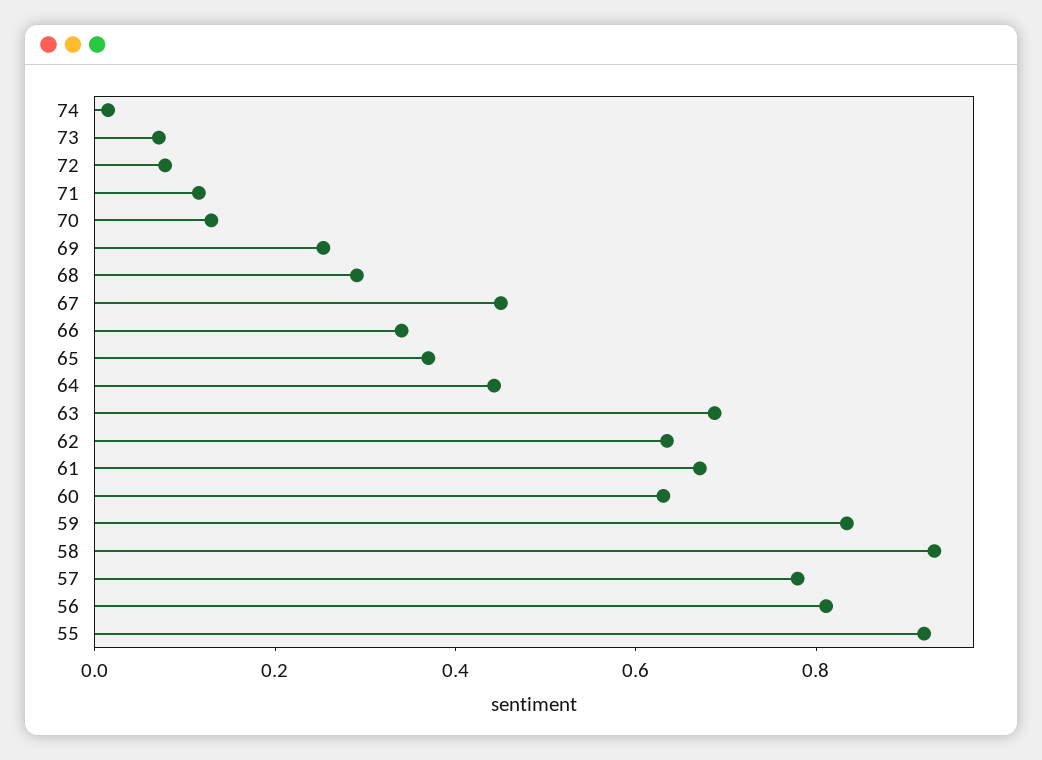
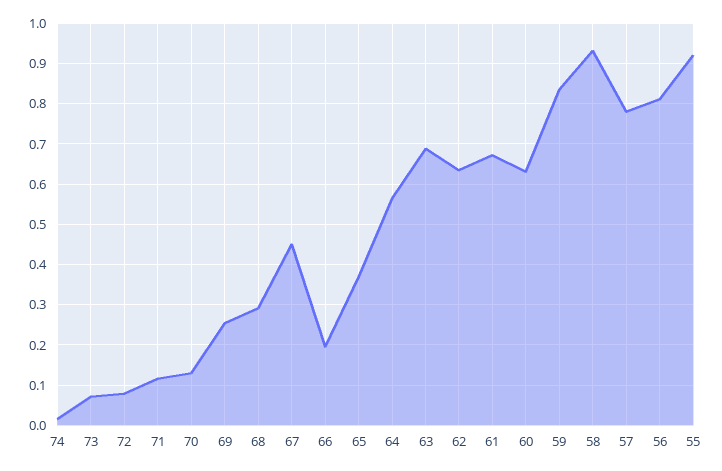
  {
    "74": 0.02,
    "73": 0.08,
    "72": 0.08,
    "71": 0.12,
    "70": 0.12,
    "69": 0.26,
    "68": 0.3,
    "67": 0.46,
-   "66": 0.35,
+   "66": 0.2,
    "65": 0.36,
-   "64": 0.45,
+   "64": 0.56,
    "63": 0.68,
    "62": 0.64,
    "61": 0.68,
    "60": 0.64,
    "59": 0.84,
    "58": 0.94,
    "57": 0.78,
    "56": 0.82,
    "55": 0.92
  }

